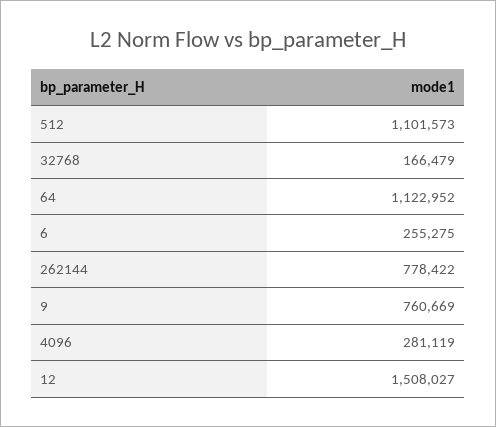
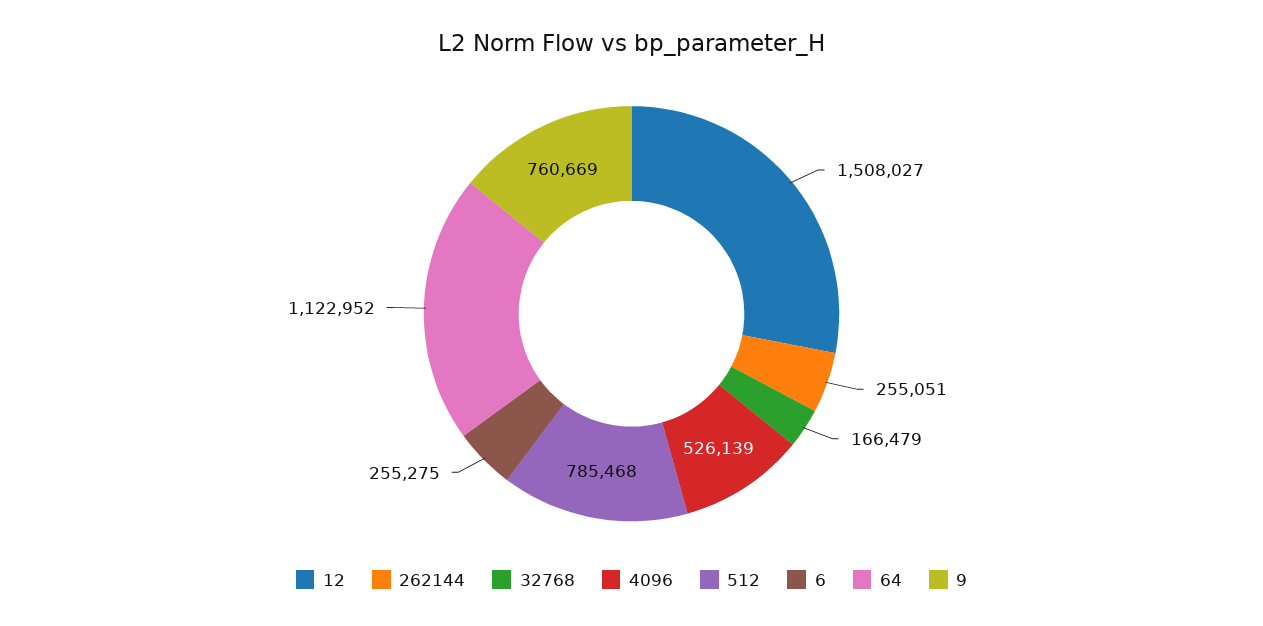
  {
-   "512": 1101573,
+   "512": 785468,
    "32768": 166479,
    "64": 1122952,
    "6": 255275,
-   "262144": 778422,
+   "262144": 255051,
    "9": 760669,
-   "4096": 281119,
+   "4096": 526139,
    "12": 1508027
  }

